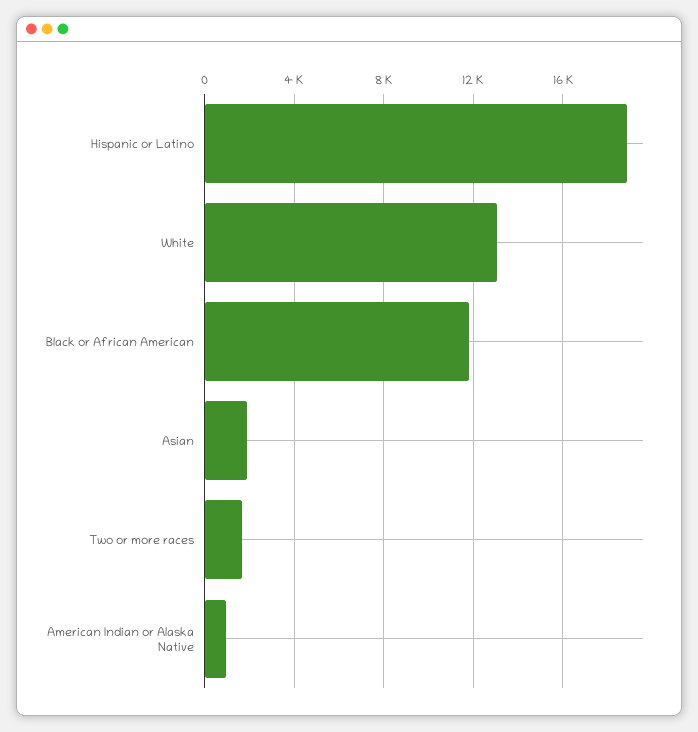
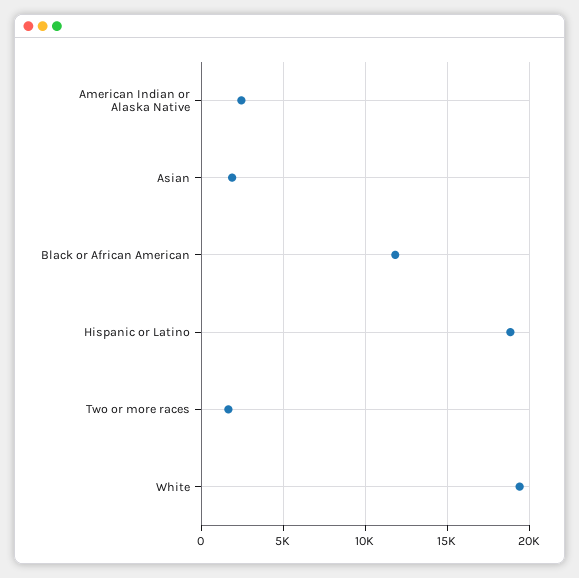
  {
    "Hispanic or Latino": 19000,
-   "White": 13000,
+   "White": 19500,
    "Black or African American": 12000,
    "Asian": 2000,
    "Two or more races": 1500,
-   "American Indian or Alaska Native": 1000
+   "American Indian or Alaska Native": 2500
  }

